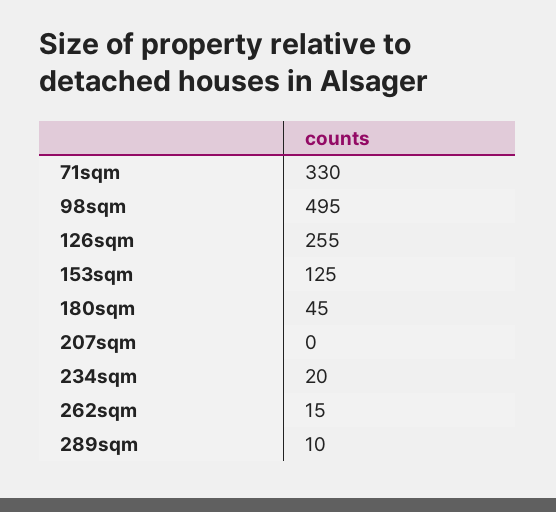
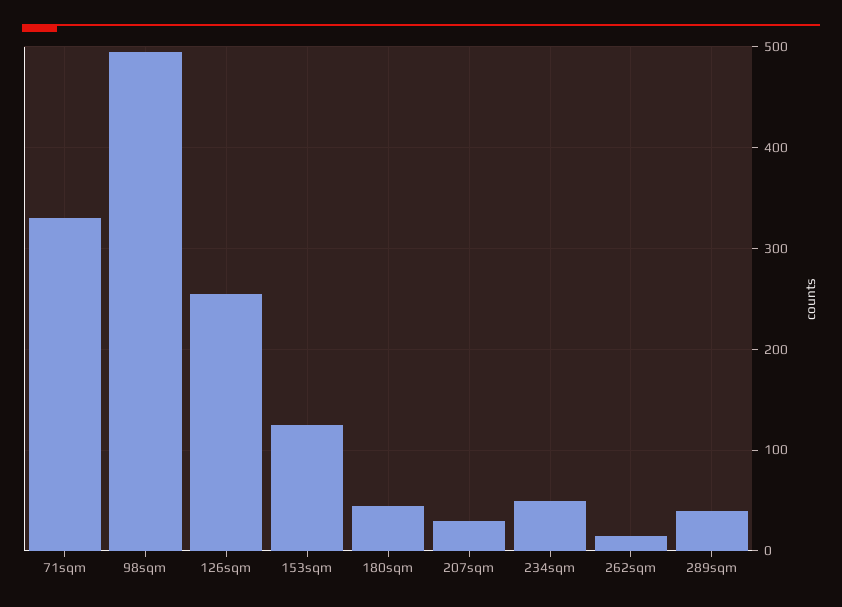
  {
    "71sqm": 330,
    "98sqm": 495,
    "126sqm": 255,
    "153sqm": 125,
    "180sqm": 45,
-   "207sqm": 0,
+   "207sqm": 30,
-   "234sqm": 20,
+   "234sqm": 50,
    "262sqm": 15,
-   "289sqm": 10
+   "289sqm": 40
  }

